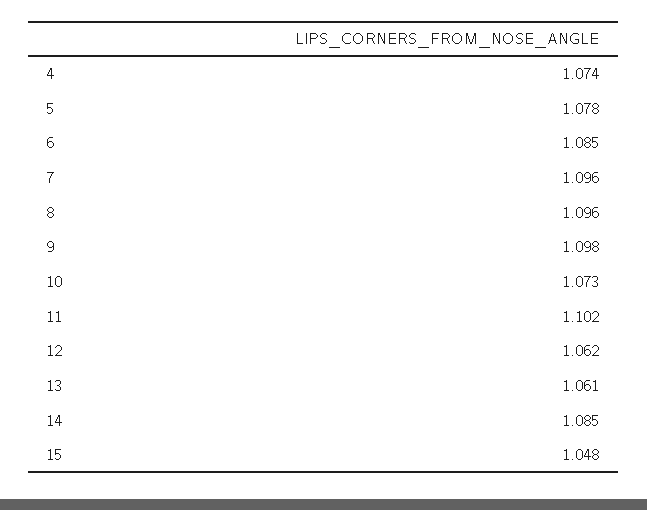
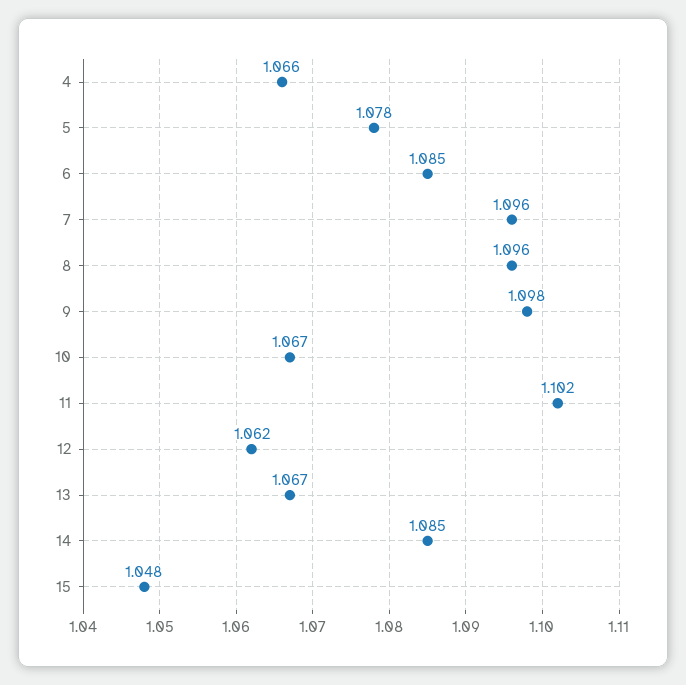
  {
-   "4": 1.074,
+   "4": 1.066,
    "5": 1.078,
    "6": 1.085,
    "7": 1.096,
    "8": 1.096,
    "9": 1.098,
-   "10": 1.073,
+   "10": 1.067,
    "11": 1.102,
    "12": 1.062,
-   "13": 1.061,
+   "13": 1.067,
    "14": 1.085,
    "15": 1.048
  }

